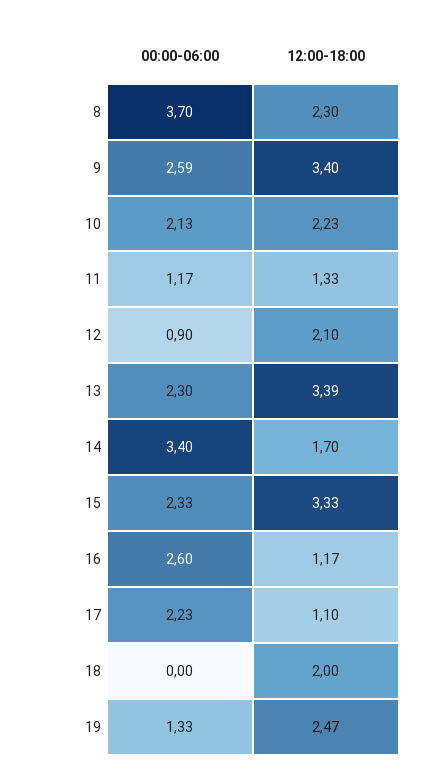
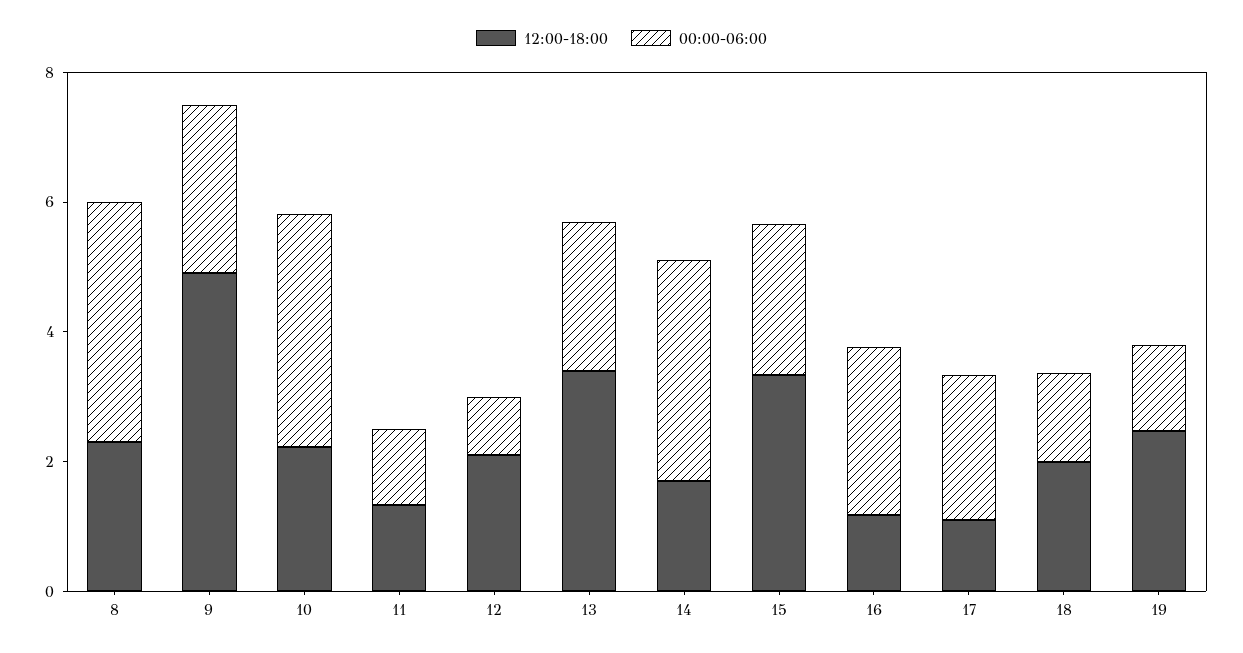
  {
    "00:00-06:00": {
      "8": 3.7,
      "9": 2.59,
-     "10": 2.13,
+     "10": 3.5,
      "11": 1.17,
      "12": 0.9,
      "13": 2.3,
      "14": 3.4,
      "15": 2.33,
      "16": 2.6,
      "17": 2.23,
-     "18": 0,
+     "18": 1.5,
      "19": 1.33
    },
    "12:00-18:00": {
      "8": 2.3,
-     "9": 3.4,
+     "9": 5,
      "10": 2.23,
      "11": 1.33,
      "12": 2.1,
      "13": 3.39,
      "14": 1.7,
      "15": 3.33,
      "16": 1.17,
      "17": 1.1,
      "18": 2,
      "19": 2.47
    }
  }

